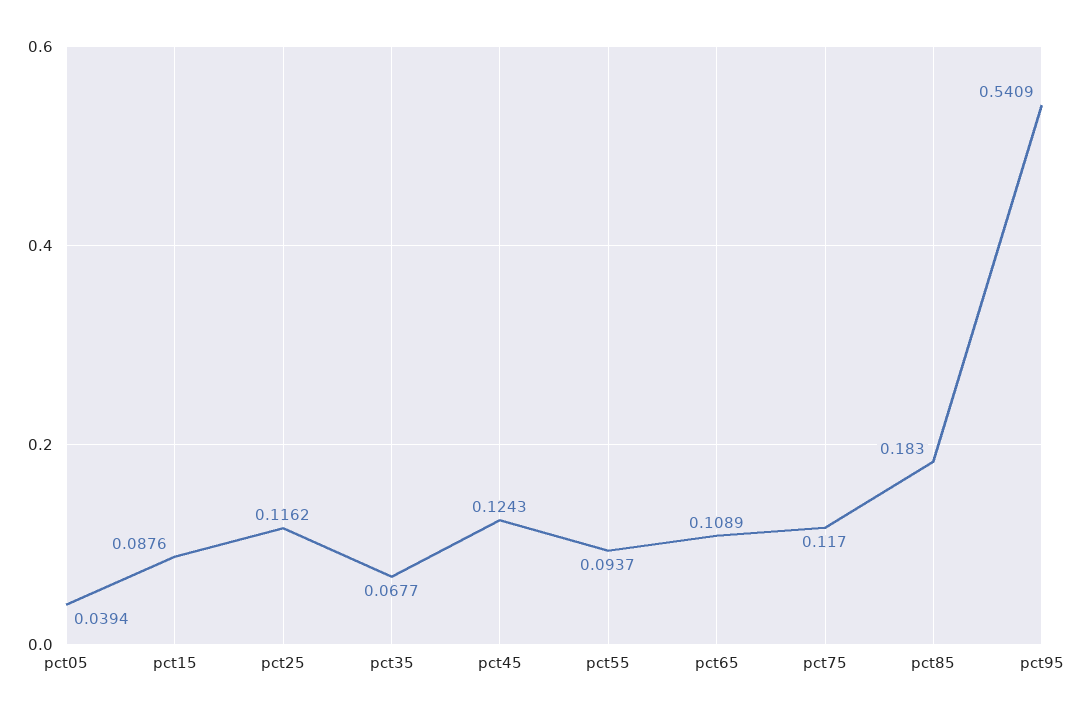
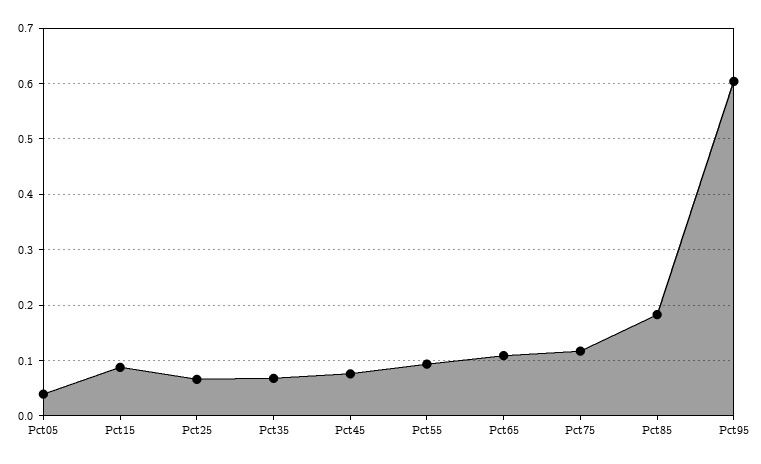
  {
    "pct05": 0.0394,
    "pct15": 0.0876,
-   "pct25": 0.1162,
+   "pct25": 0.06,
    "pct35": 0.0677,
-   "pct45": 0.1243,
+   "pct45": 0.08,
    "pct55": 0.0937,
    "pct65": 0.1089,
    "pct75": 0.117,
    "pct85": 0.183,
-   "pct95": 0.5409
+   "pct95": 0.6
  }

